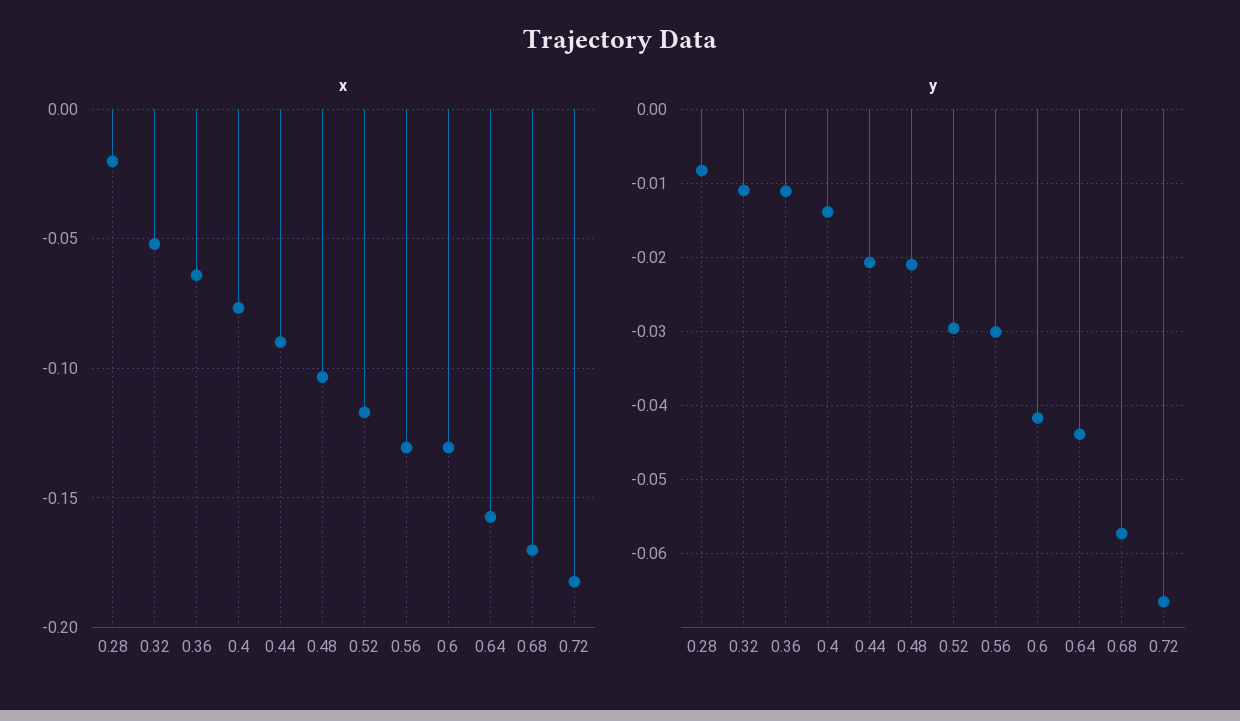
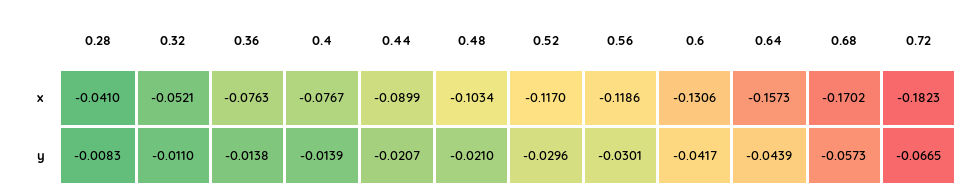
  {
    "x": {
-     "0.28": -0.02,
+     "0.28": -0.041,
      "0.32": -0.0521,
-     "0.36": -0.065,
+     "0.36": -0.0763,
      "0.4": -0.0767,
      "0.44": -0.0899,
      "0.48": -0.1034,
      "0.52": -0.117,
-     "0.56": -0.13,
+     "0.56": -0.1186,
      "0.6": -0.1306,
      "0.64": -0.1573,
      "0.68": -0.1702,
      "0.72": -0.1823
    },
    "y": {
      "0.28": -0.0083,
      "0.32": -0.011,
-     "0.36": -0.011,
+     "0.36": -0.0138,
      "0.4": -0.0139,
      "0.44": -0.0207,
      "0.48": -0.021,
      "0.52": -0.0296,
      "0.56": -0.0301,
      "0.6": -0.0417,
      "0.64": -0.0439,
      "0.68": -0.0573,
      "0.72": -0.0665
    }
  }

